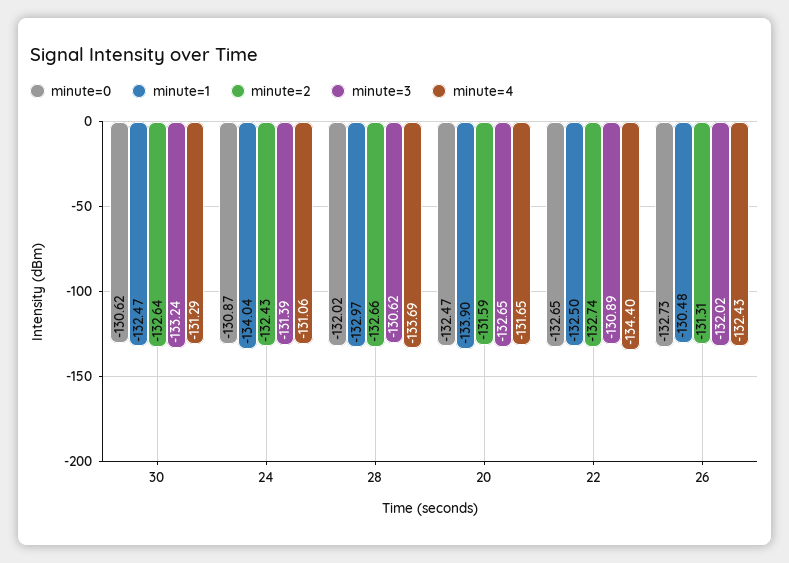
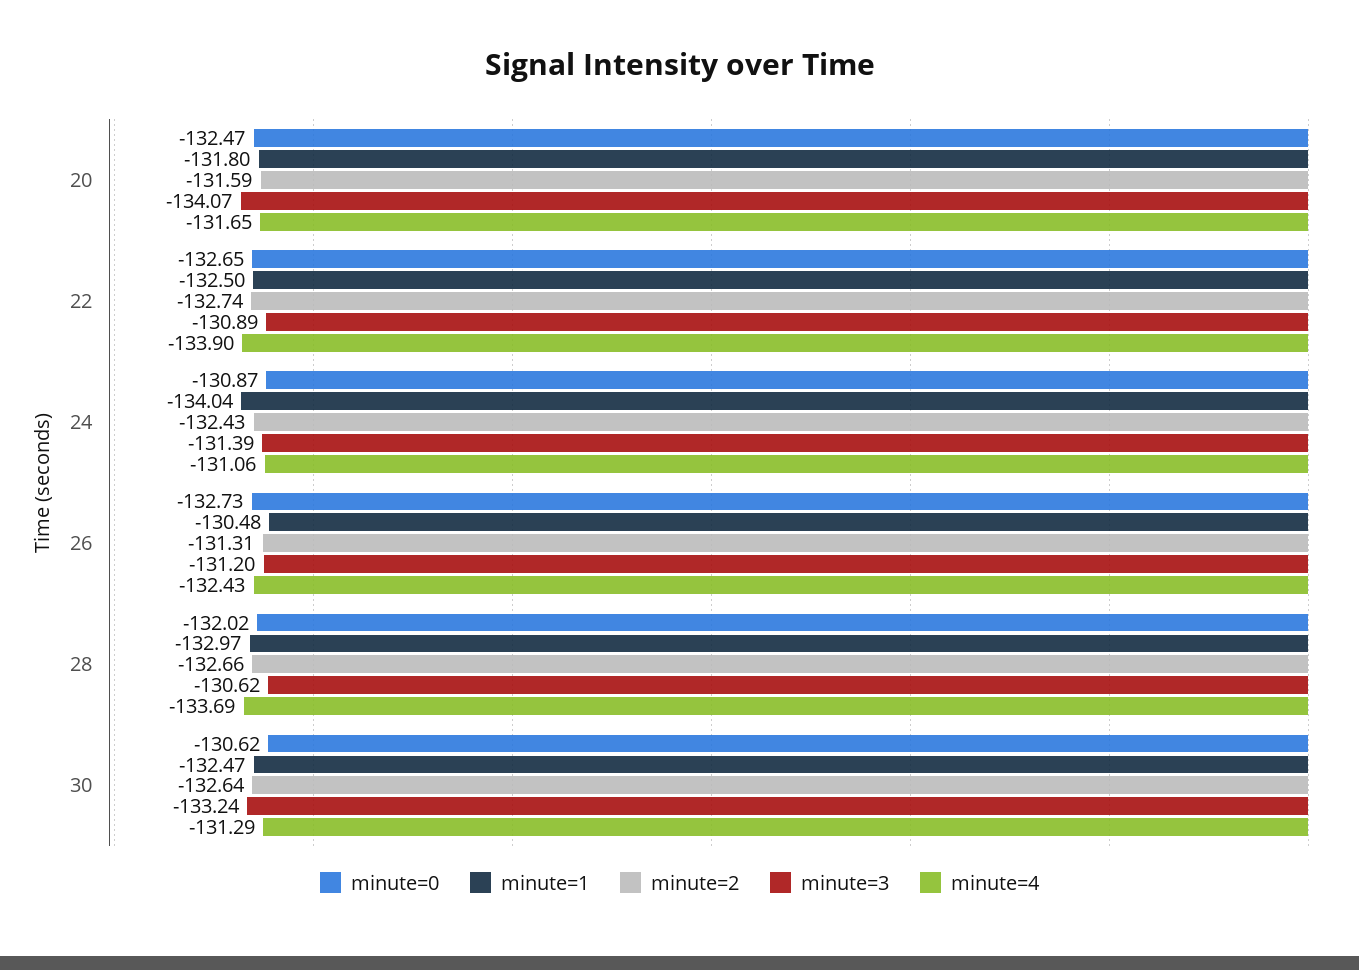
  {
    "minute=0": {
      "30": -130.62,
      "24": -130.87,
      "28": -132.02,
      "20": -132.47,
      "22": -132.65,
      "26": -132.73
    },
    "minute=1": {
      "30": -132.47,
      "24": -134.04,
      "28": -132.97,
-     "20": -133.9,
+     "20": -131.8,
      "22": -132.5,
      "26": -130.48
    },
    "minute=2": {
      "30": -132.64,
      "24": -132.43,
      "28": -132.66,
      "20": -131.59,
      "22": -132.74,
      "26": -131.31
    },
    "minute=3": {
      "30": -133.24,
      "24": -131.39,
      "28": -130.62,
-     "20": -132.65,
+     "20": -134.07,
      "22": -130.89,
-     "26": -132.02
+     "26": -131.2
    },
    "minute=4": {
      "30": -131.29,
      "24": -131.06,
      "28": -133.69,
      "20": -131.65,
-     "22": -134.4,
+     "22": -133.9,
      "26": -132.43
    }
  }

